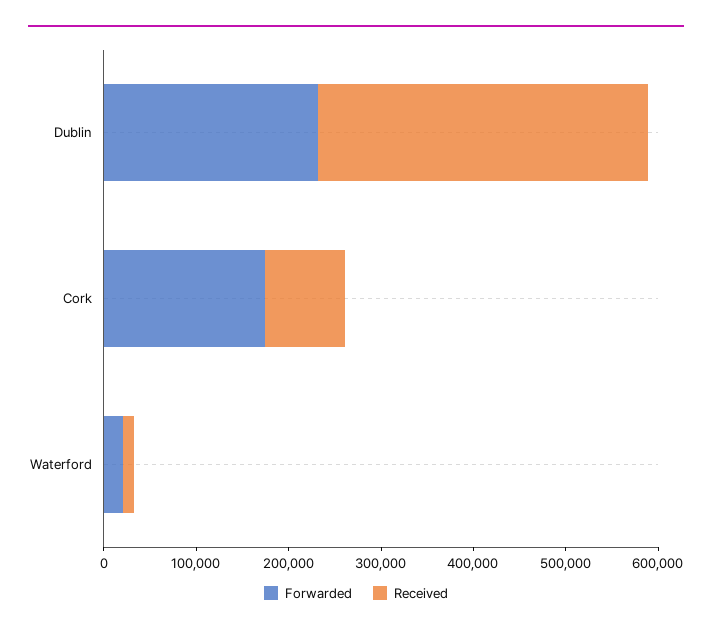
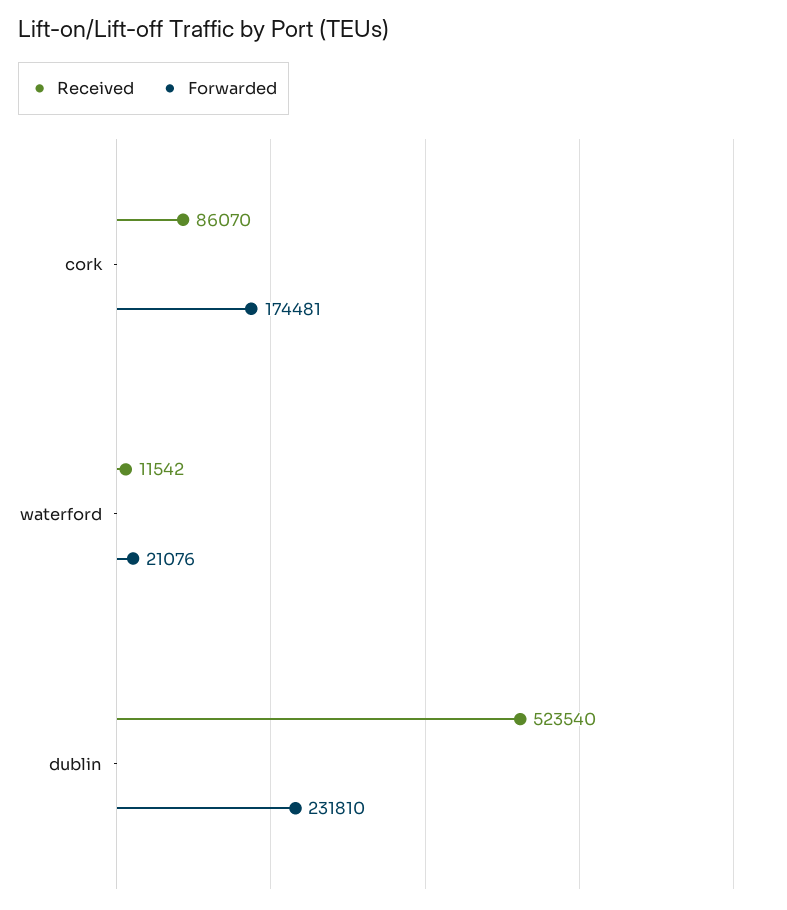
  {
    "Forwarded": {
      "Dublin": 231810,
      "Cork": 174481,
      "Waterford": 21076
    },
    "Received": {
-     "Dublin": 360000,
+     "Dublin": 523540,
      "Cork": 86070,
      "Waterford": 11542
    }
  }

